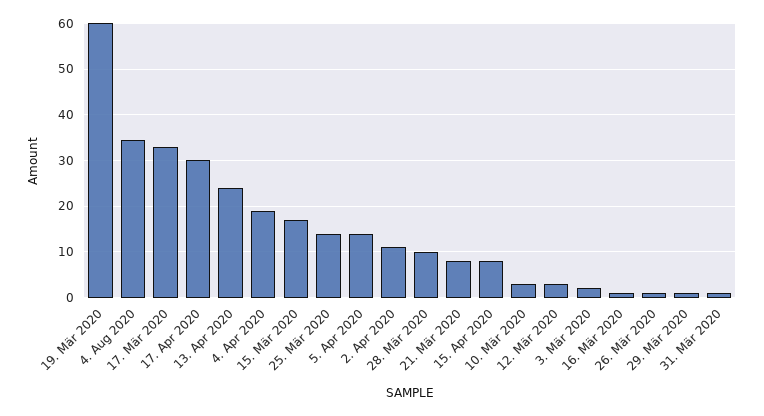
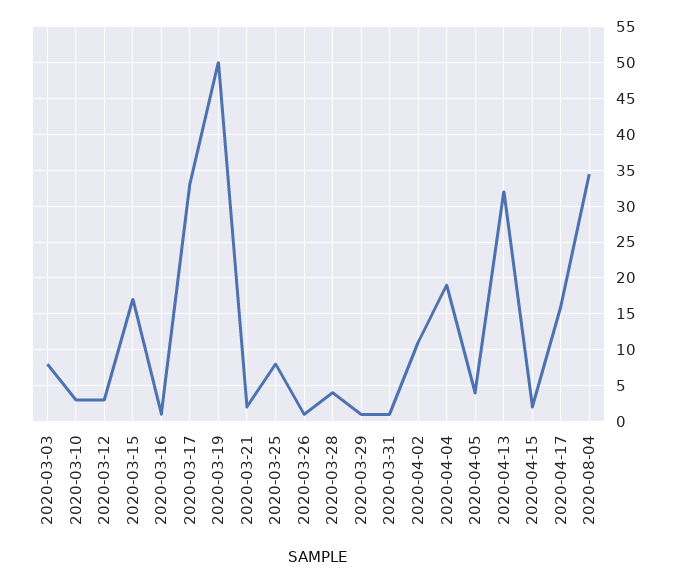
  {
-   "19. Mär 2020": 60,
+   "19. Mär 2020": 50,
    "4. Aug 2020": 34,
    "17. Mär 2020": 33,
-   "17. Apr 2020": 30,
+   "17. Apr 2020": 16,
-   "13. Apr 2020": 24,
+   "13. Apr 2020": 32,
    "4. Apr 2020": 19,
    "15. Mär 2020": 17,
-   "25. Mär 2020": 14,
+   "25. Mär 2020": 8,
-   "5. Apr 2020": 14,
+   "5. Apr 2020": 4,
    "2. Apr 2020": 11,
-   "28. Mär 2020": 10,
+   "28. Mär 2020": 4,
-   "21. Mär 2020": 8,
+   "21. Mär 2020": 2,
-   "15. Apr 2020": 8,
+   "15. Apr 2020": 2,
    "10. Mär 2020": 3,
    "12. Mär 2020": 3,
-   "3. Mär 2020": 2,
+   "3. Mär 2020": 8,
    "16. Mär 2020": 1,
    "26. Mär 2020": 1,
    "29. Mär 2020": 1,
    "31. Mär 2020": 1
  }

